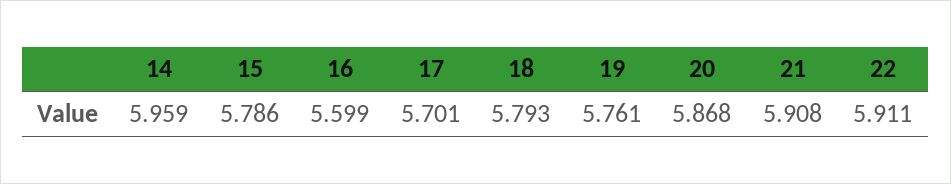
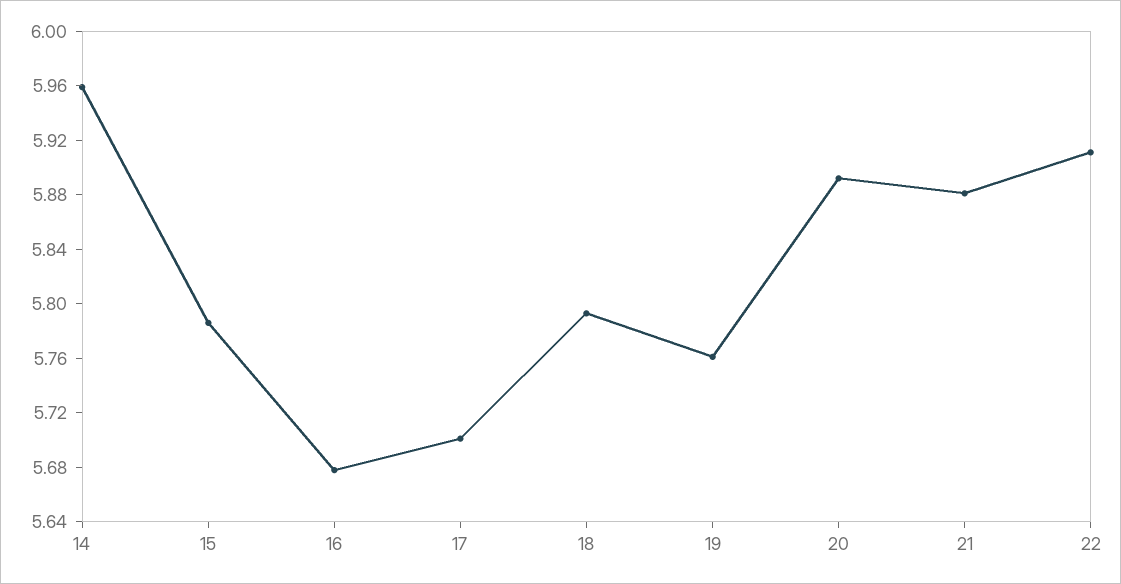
  {
    "14": 5.959,
    "15": 5.786,
-   "16": 5.599,
+   "16": 5.68,
    "17": 5.701,
    "18": 5.793,
    "19": 5.761,
-   "20": 5.868,
+   "20": 5.89,
-   "21": 5.908,
+   "21": 5.88,
    "22": 5.911
  }

